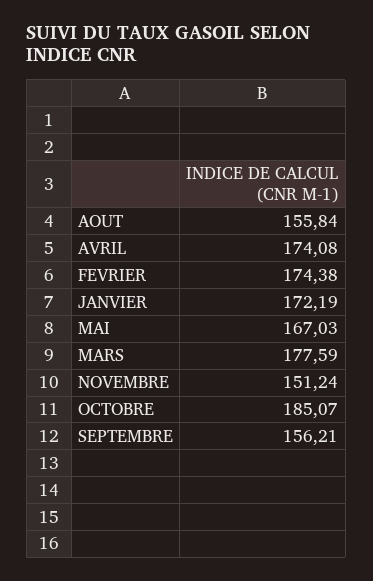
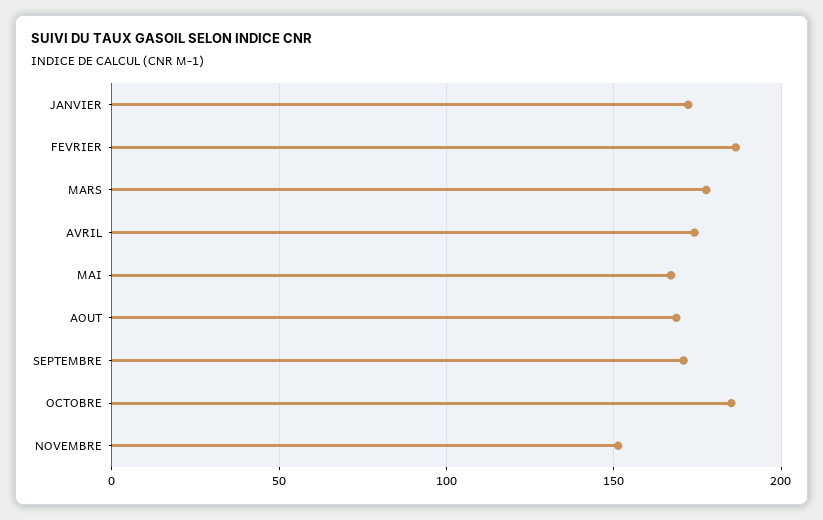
  {
-   "AOUT": 155.84,
+   "AOUT": 170,
    "AVRIL": 174.08,
-   "FEVRIER": 174.38,
+   "FEVRIER": 185,
    "JANVIER": 172.19,
    "MAI": 167.03,
    "MARS": 177.59,
    "NOVEMBRE": 151.24,
    "OCTOBRE": 185.07,
-   "SEPTEMBRE": 156.21
+   "SEPTEMBRE": 170
  }

